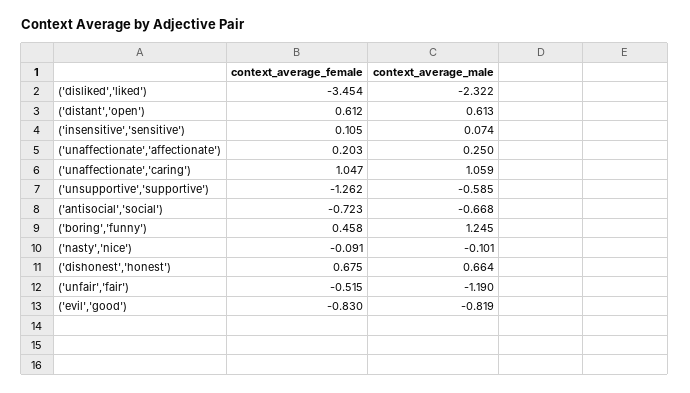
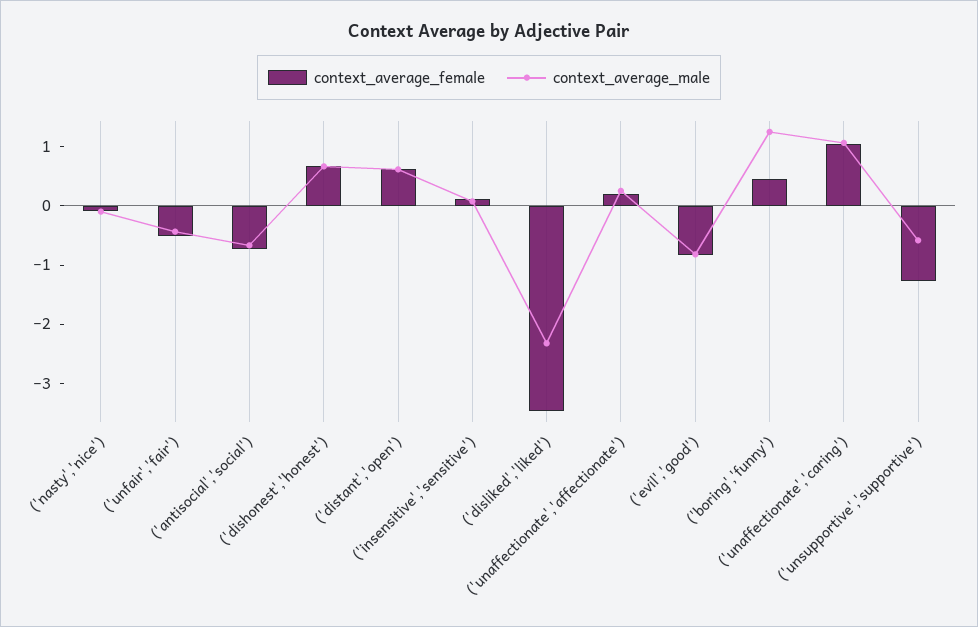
  {
    "context_average_female": {
      "('disliked','liked')": -3.454,
      "('distant','open')": 0.612,
      "('insensitive','sensitive')": 0.105,
      "('unaffectionate','affectionate')": 0.203,
      "('unaffectionate','caring')": 1.047,
      "('unsupportive','supportive')": -1.262,
      "('antisocial','social')": -0.723,
      "('boring','funny')": 0.458,
      "('nasty','nice')": -0.091,
      "('dishonest','honest')": 0.675,
      "('unfair','fair')": -0.515,
      "('evil','good')": -0.83
    },
    "context_average_male": {
      "('disliked','liked')": -2.322,
      "('distant','open')": 0.613,
      "('insensitive','sensitive')": 0.074,
      "('unaffectionate','affectionate')": 0.25,
      "('unaffectionate','caring')": 1.059,
      "('unsupportive','supportive')": -0.585,
      "('antisocial','social')": -0.668,
      "('boring','funny')": 1.245,
      "('nasty','nice')": -0.101,
      "('dishonest','honest')": 0.664,
-     "('unfair','fair')": -1.19,
+     "('unfair','fair')": -0.4,
      "('evil','good')": -0.819
    }
  }

